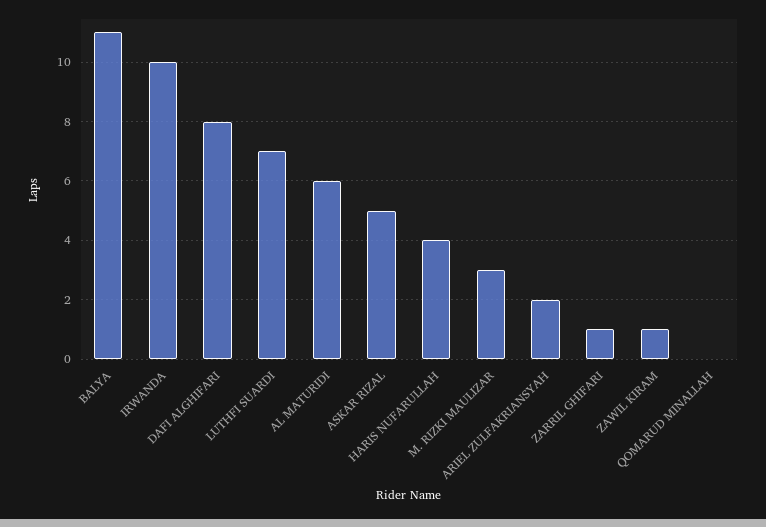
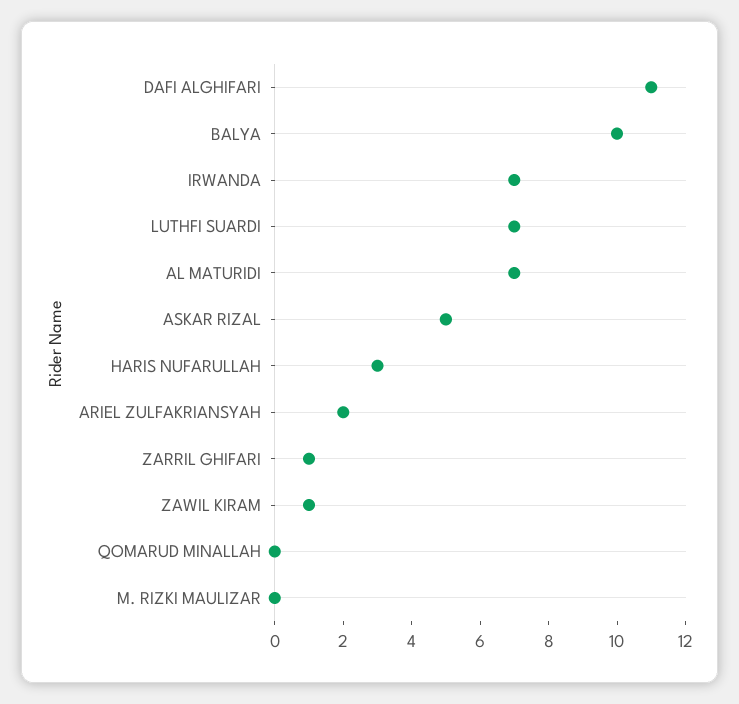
  {
-   "BALYA": 11,
+   "BALYA": 10,
-   "IRWANDA": 10,
+   "IRWANDA": 7,
-   "DAFI ALGHIFARI": 8,
+   "DAFI ALGHIFARI": 11,
    "LUTHFI SUARDI": 7,
-   "AL MATURIDI": 6,
+   "AL MATURIDI": 7,
    "ASKAR RIZAL": 5,
-   "HARIS NUFARULLAH": 4,
+   "HARIS NUFARULLAH": 3,
-   "M. RIZKI MAULIZAR": 3,
+   "M. RIZKI MAULIZAR": 0,
    "ARIEL ZULFAKRIANSYAH": 2,
    "ZARRIL GHIFARI": 1,
    "ZAWIL KIRAM": 1,
    "QOMARUD MINALLAH": 0
  }

